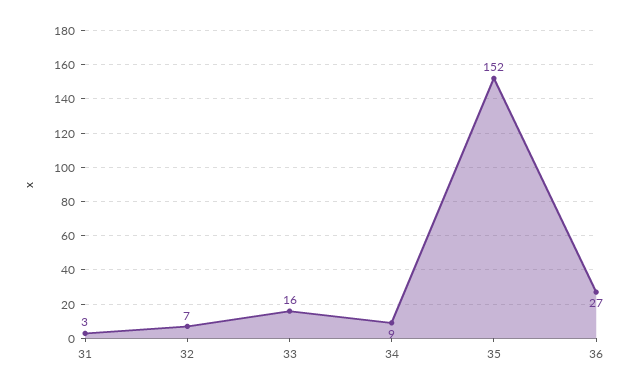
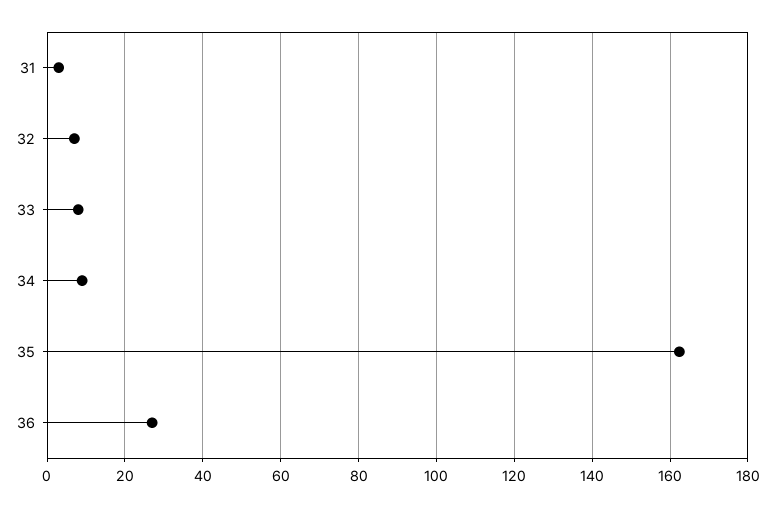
  {
    "31": 3,
    "32": 7,
-   "33": 16,
+   "33": 8,
    "34": 9,
-   "35": 152,
+   "35": 162,
    "36": 27
  }

